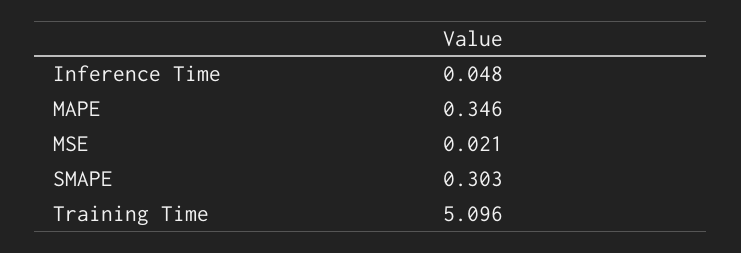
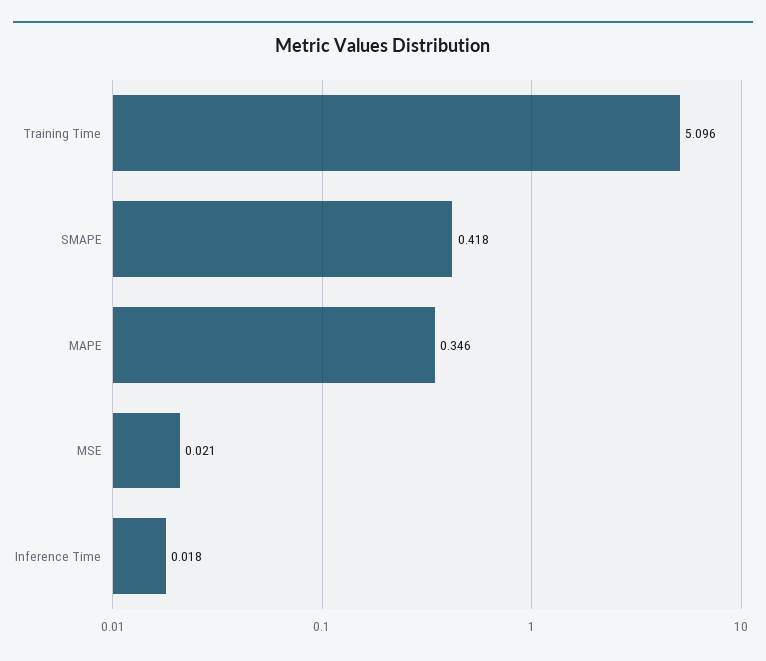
  {
-   "Inference Time": 0.048,
+   "Inference Time": 0.018,
    "MAPE": 0.346,
    "MSE": 0.021,
-   "SMAPE": 0.303,
+   "SMAPE": 0.418,
    "Training Time": 5.096
  }

